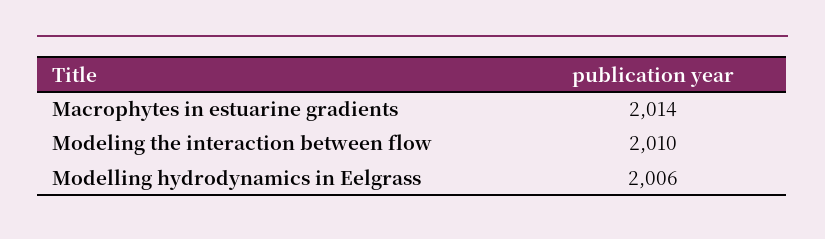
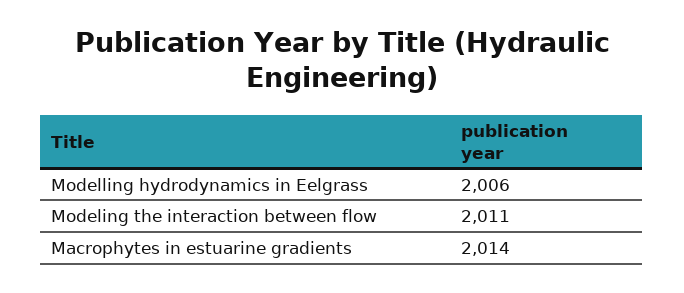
  {
    "Macrophytes in estuarine gradients": 2014,
-   "Modeling the interaction between flow": 2010,
+   "Modeling the interaction between flow": 2011,
    "Modelling hydrodynamics in Eelgrass": 2006
  }

